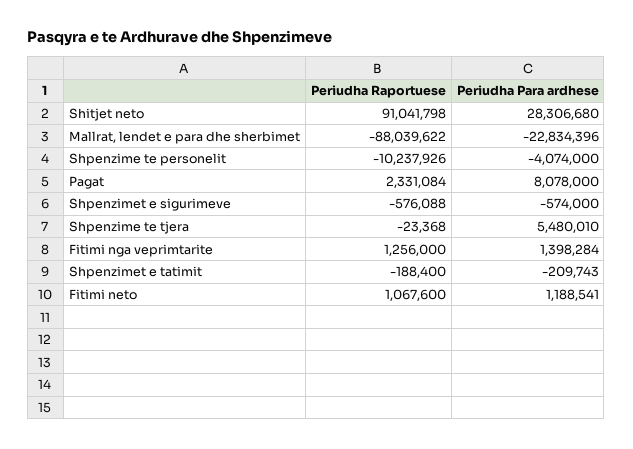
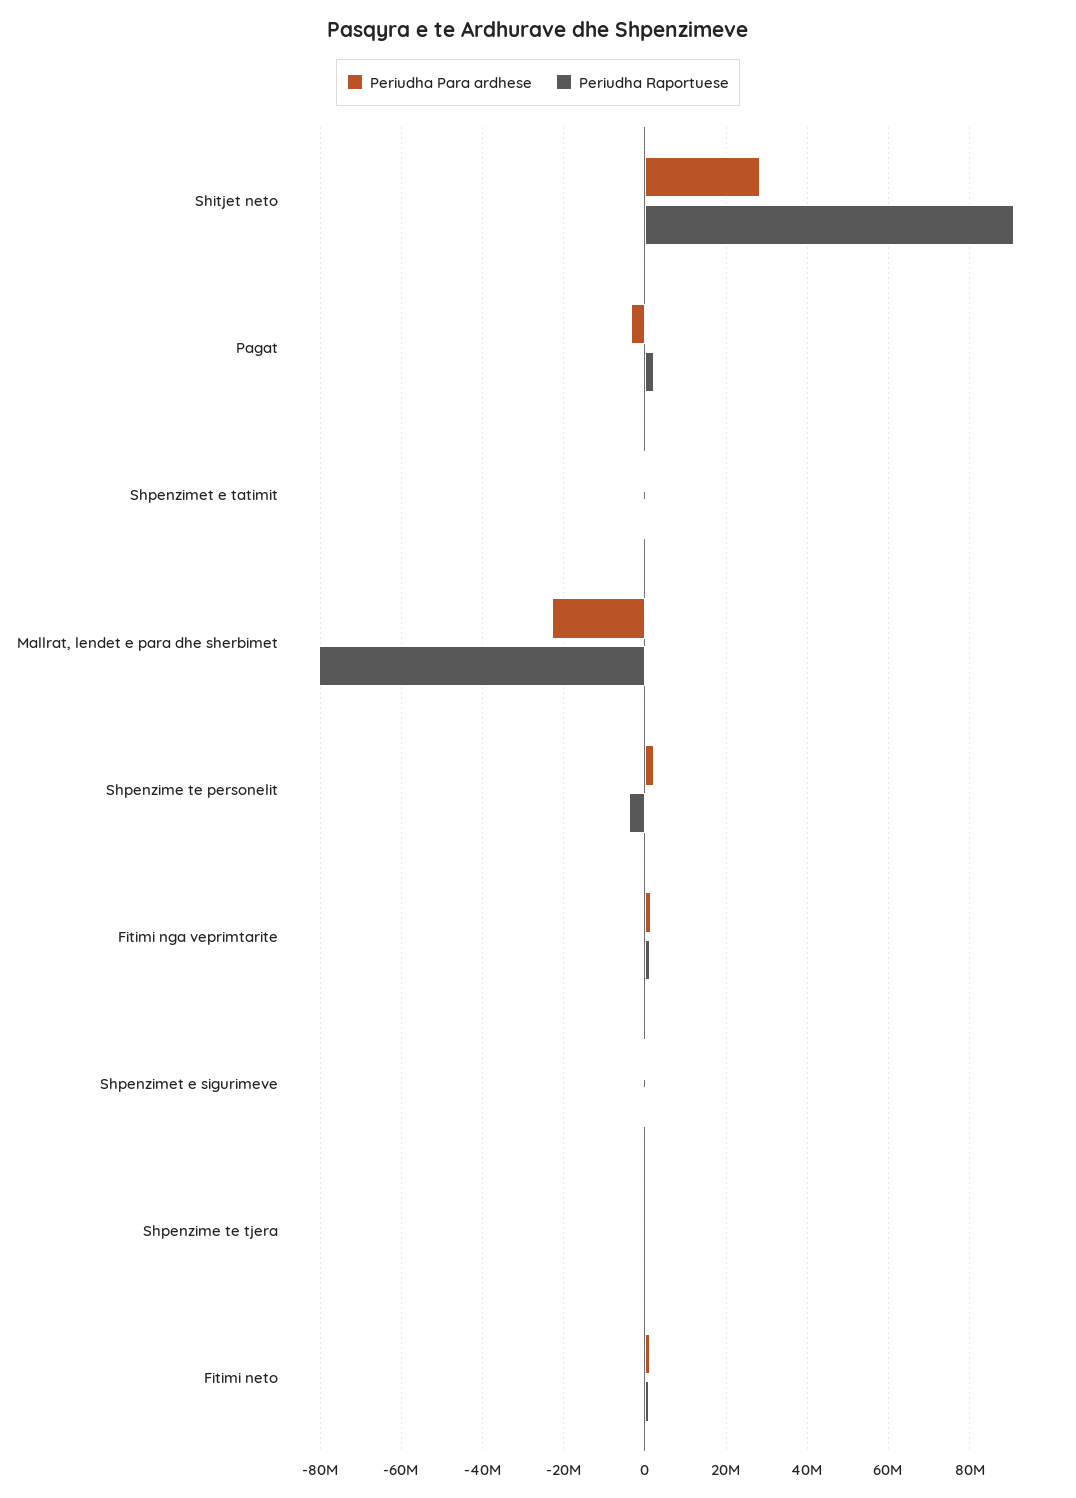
  {
    "Periudha Raportuese": {
      "Shitjet neto": 91041798,
-     "Mallrat, lendet e para dhe sherbimet": -88039622,
+     "Mallrat, lendet e para dhe sherbimet": -80000000,
-     "Shpenzime te personelit": -10237926,
+     "Shpenzime te personelit": -4000000,
      "Pagat": 2331084,
      "Shpenzimet e sigurimeve": -576088,
      "Shpenzime te tjera": -23368,
      "Fitimi nga veprimtarite": 1256000,
      "Shpenzimet e tatimit": -188400,
      "Fitimi neto": 1067600
    },
    "Periudha Para ardhese": {
      "Shitjet neto": 28306680,
      "Mallrat, lendet e para dhe sherbimet": -22834396,
-     "Shpenzime te personelit": -4074000,
+     "Shpenzime te personelit": 2000000,
-     "Pagat": 8078000,
+     "Pagat": -4000000,
      "Shpenzimet e sigurimeve": -574000,
-     "Shpenzime te tjera": 5480010,
+     "Shpenzime te tjera": 0,
      "Fitimi nga veprimtarite": 1398284,
      "Shpenzimet e tatimit": -209743,
      "Fitimi neto": 1188541
    }
  }

